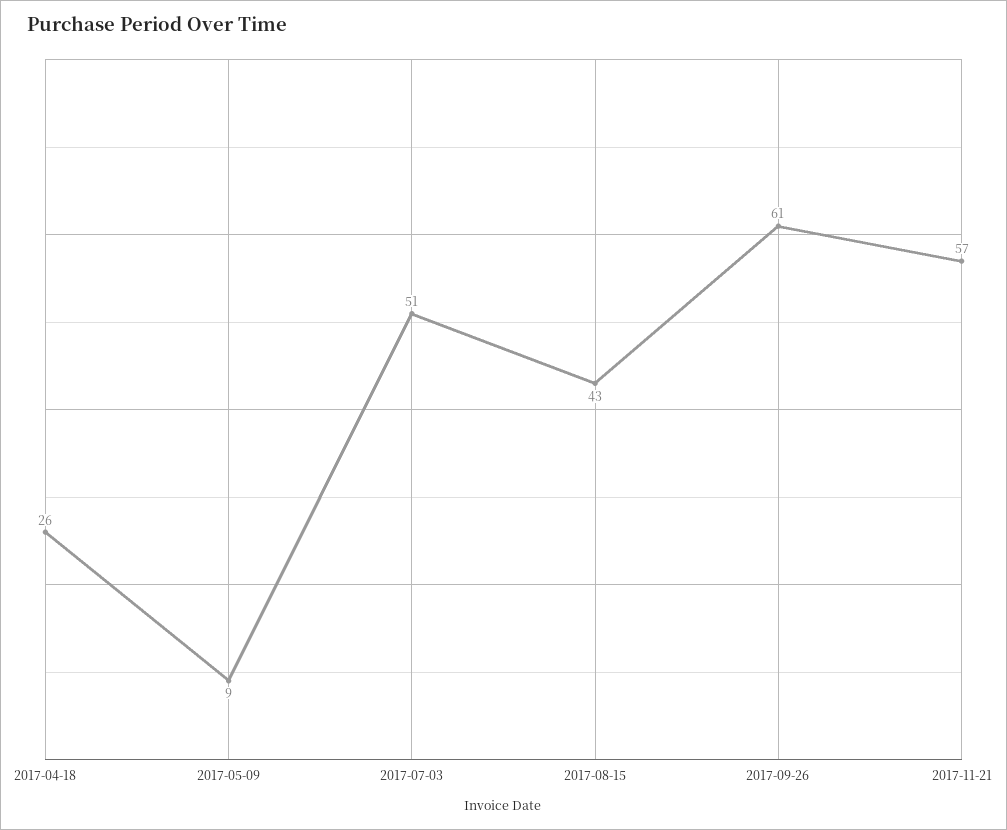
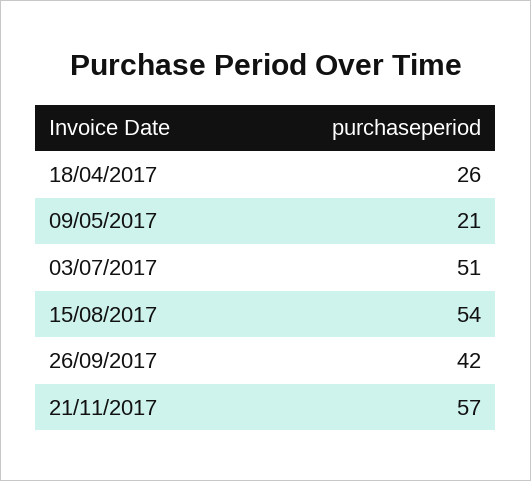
  {
    "2017-04-18": 26,
-   "2017-05-09": 9,
+   "2017-05-09": 21,
    "2017-07-03": 51,
-   "2017-08-15": 43,
+   "2017-08-15": 54,
-   "2017-09-26": 61,
+   "2017-09-26": 42,
    "2017-11-21": 57
  }

